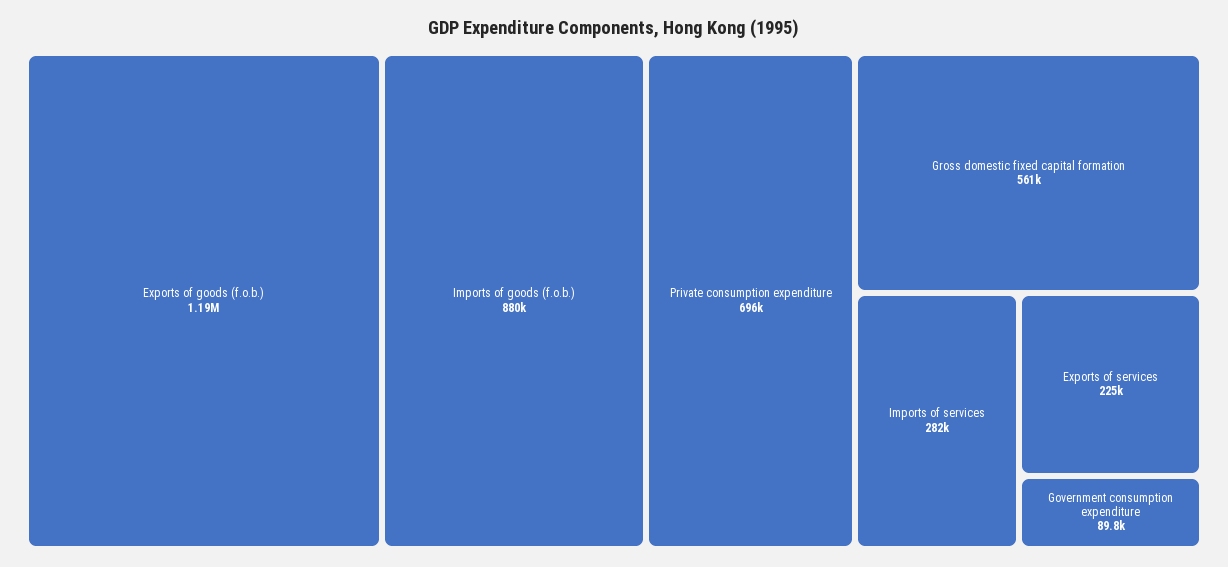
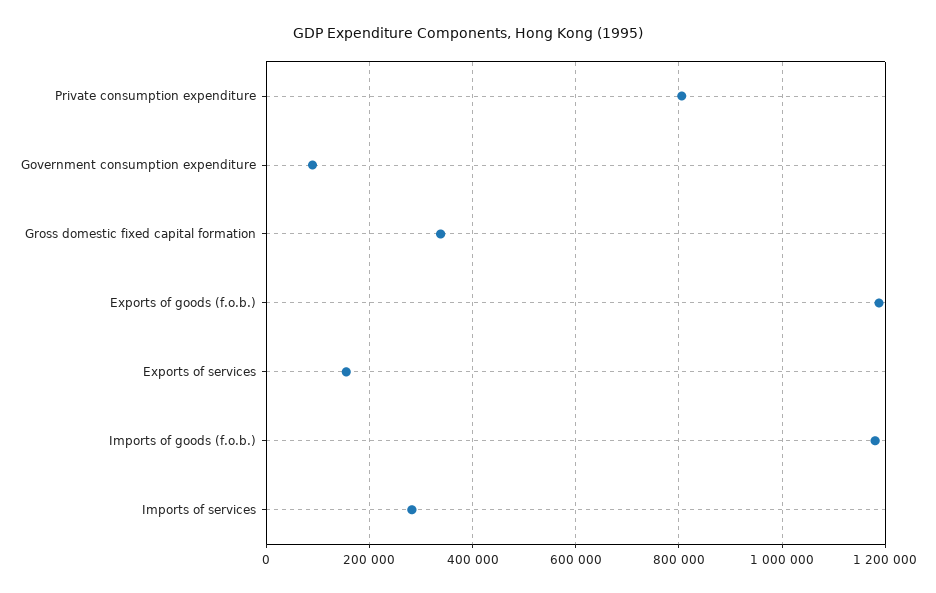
  {
    "Exports of goods (f.o.b.)": 1190000,
-   "Imports of goods (f.o.b.)": 880000,
+   "Imports of goods (f.o.b.)": 1180000,
-   "Private consumption expenditure": 696000,
+   "Private consumption expenditure": 800000,
-   "Gross domestic fixed capital formation": 561000,
+   "Gross domestic fixed capital formation": 340000,
    "Imports of services": 282000,
-   "Exports of services": 225000,
+   "Exports of services": 160000,
    "Government consumption expenditure": 89800
  }

